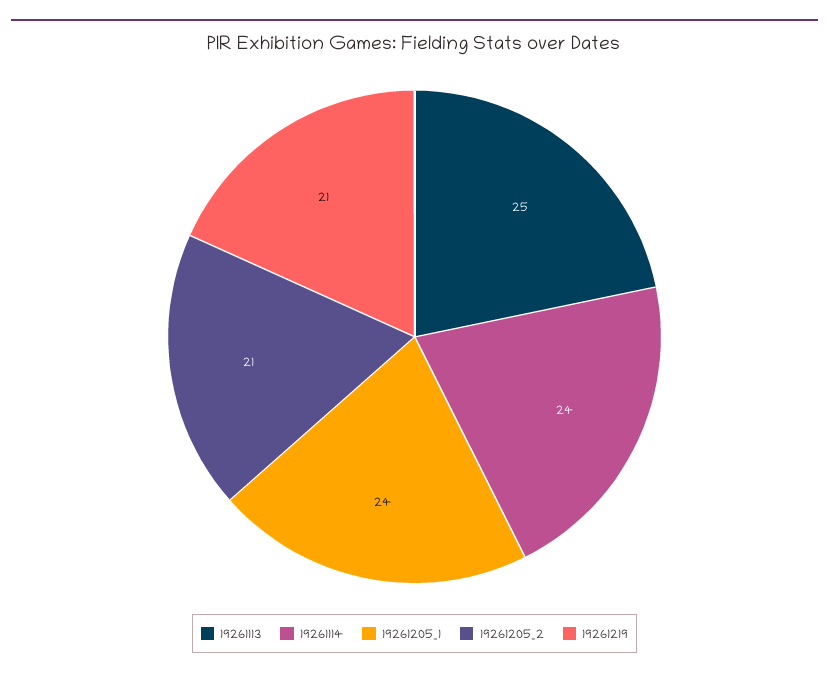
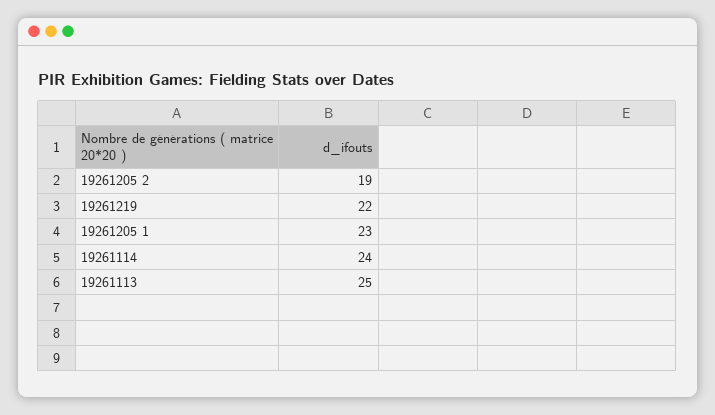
  {
    "19261113": 25,
    "19261114": 24,
-   "19261205_1": 24,
+   "19261205_1": 23,
-   "19261205_2": 21,
+   "19261205_2": 19,
-   "19261219": 21
+   "19261219": 22
  }

